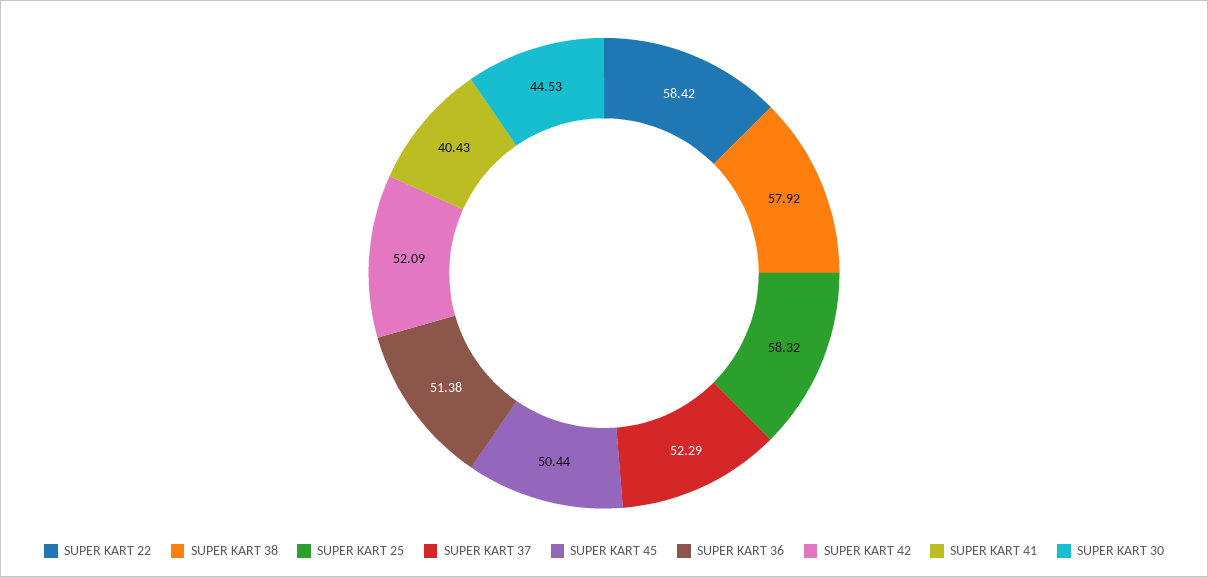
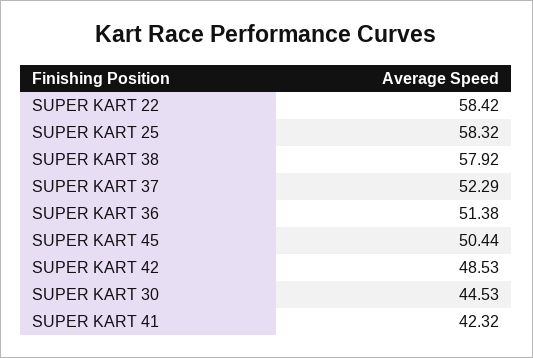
  {
    "SUPER KART 22": 58.42,
    "SUPER KART 38": 57.92,
    "SUPER KART 25": 58.32,
    "SUPER KART 37": 52.29,
    "SUPER KART 45": 50.44,
    "SUPER KART 36": 51.38,
-   "SUPER KART 42": 52.09,
+   "SUPER KART 42": 48.53,
-   "SUPER KART 41": 40.43,
+   "SUPER KART 41": 42.32,
    "SUPER KART 30": 44.53
  }

